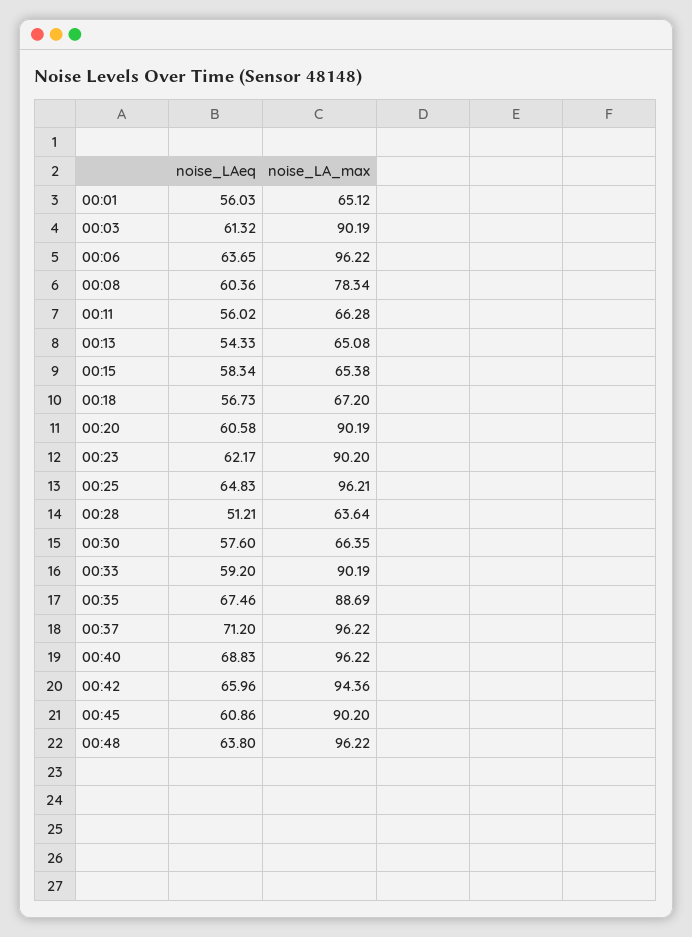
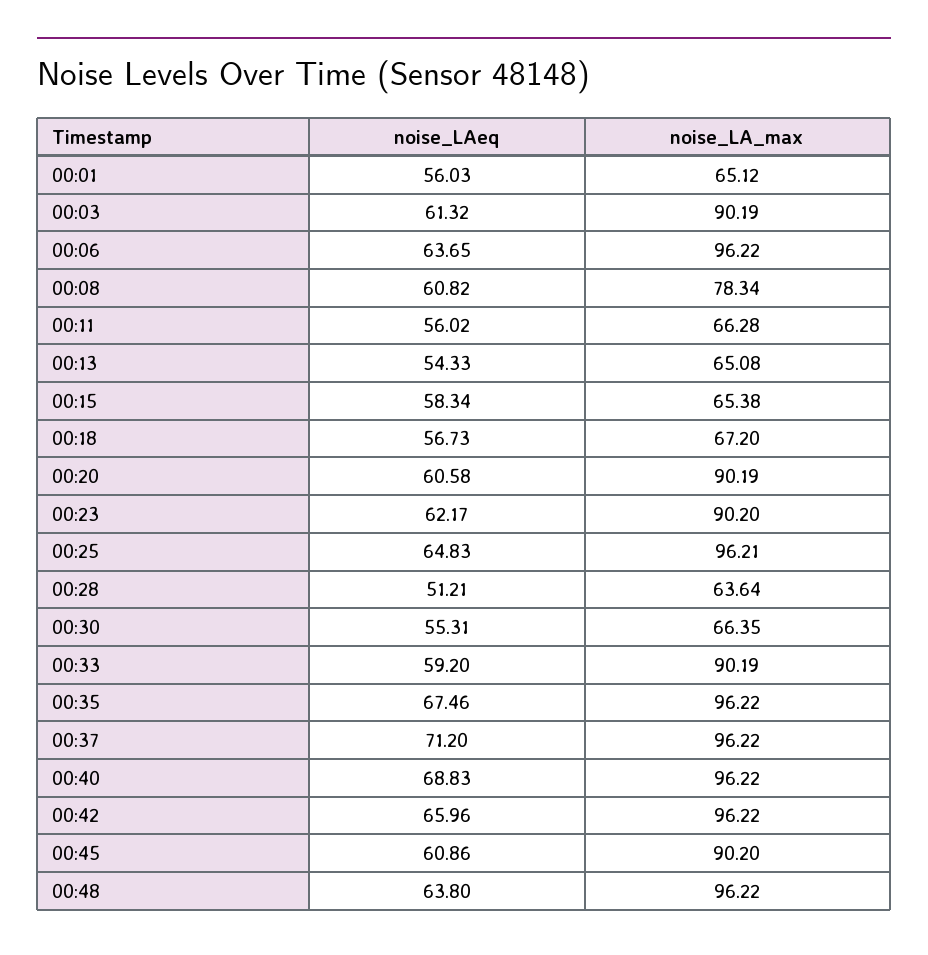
  {
    "noise_LAeq": {
      "00:01": 56.03,
      "00:03": 61.32,
      "00:06": 63.65,
-     "00:08": 60.36,
+     "00:08": 60.82,
      "00:11": 56.02,
      "00:13": 54.33,
      "00:15": 58.34,
      "00:18": 56.73,
      "00:20": 60.58,
      "00:23": 62.17,
      "00:25": 64.83,
      "00:28": 51.21,
-     "00:30": 57.6,
+     "00:30": 55.31,
      "00:33": 59.2,
      "00:35": 67.46,
      "00:37": 71.2,
      "00:40": 68.83,
      "00:42": 65.96,
      "00:45": 60.86,
      "00:48": 63.8
    },
    "noise_LA_max": {
      "00:01": 65.12,
      "00:03": 90.19,
      "00:06": 96.22,
      "00:08": 78.34,
      "00:11": 66.28,
      "00:13": 65.08,
      "00:15": 65.38,
      "00:18": 67.2,
      "00:20": 90.19,
      "00:23": 90.2,
      "00:25": 96.21,
      "00:28": 63.64,
      "00:30": 66.35,
      "00:33": 90.19,
-     "00:35": 88.69,
+     "00:35": 96.22,
      "00:37": 96.22,
      "00:40": 96.22,
-     "00:42": 94.36,
+     "00:42": 96.22,
      "00:45": 90.2,
      "00:48": 96.22
    }
  }

